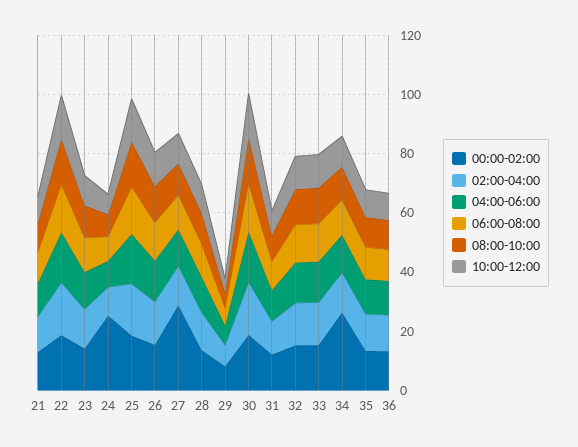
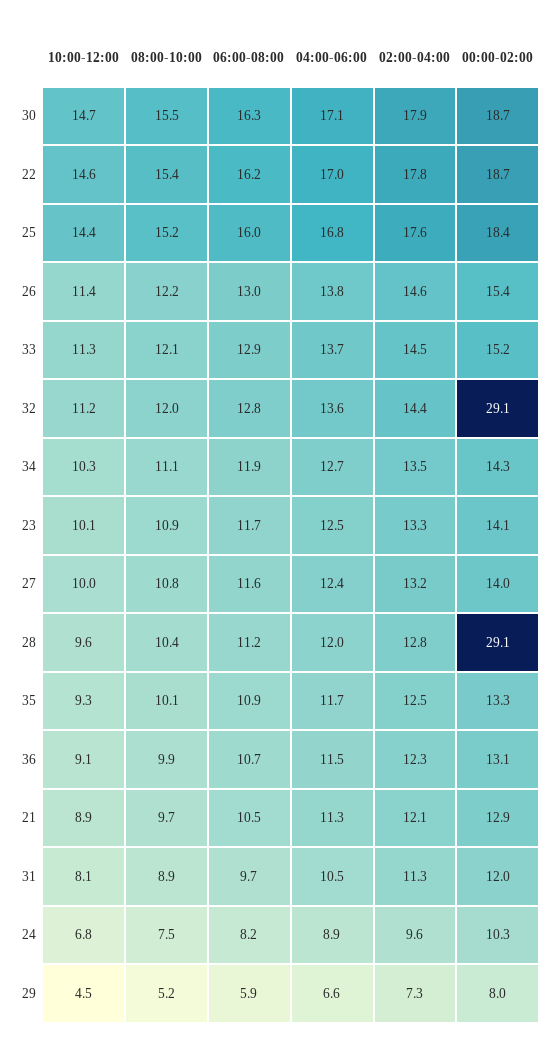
  {
    "00:00-02:00": {
      "21": 12.9,
      "22": 18.7,
      "23": 14.1,
-     "24": 25,
+     "24": 10.3,
      "25": 18.4,
      "26": 15.4,
-     "27": 30,
+     "27": 14,
-     "28": 15,
+     "28": 29.1,
      "29": 8,
      "30": 18.7,
      "31": 12,
-     "32": 15,
+     "32": 29.1,
      "33": 15.2,
-     "34": 25,
+     "34": 14.3,
      "35": 13.3,
      "36": 13.1
    },
    "02:00-04:00": {
      "21": 12.1,
      "22": 17.8,
      "23": 13.3,
      "24": 9.6,
      "25": 17.6,
      "26": 14.6,
      "27": 13.2,
      "28": 12.8,
      "29": 7.3,
      "30": 17.9,
      "31": 11.3,
      "32": 14.4,
      "33": 14.5,
      "34": 13.5,
      "35": 12.5,
      "36": 12.3
    },
    "04:00-06:00": {
      "21": 11.3,
      "22": 17,
      "23": 12.5,
      "24": 8.9,
      "25": 16.8,
      "26": 13.8,
      "27": 12.4,
      "28": 12,
      "29": 6.6,
      "30": 17.1,
      "31": 10.5,
      "32": 13.6,
      "33": 13.7,
      "34": 12.7,
      "35": 11.7,
      "36": 11.5
    },
    "06:00-08:00": {
      "21": 10.5,
      "22": 16.2,
      "23": 11.7,
      "24": 8.2,
      "25": 16,
      "26": 13,
      "27": 11.6,
      "28": 11.2,
      "29": 5.9,
      "30": 16.3,
      "31": 9.7,
      "32": 12.8,
      "33": 12.9,
      "34": 11.9,
      "35": 10.9,
      "36": 10.7
    },
    "08:00-10:00": {
      "21": 9.7,
      "22": 15.4,
      "23": 10.9,
      "24": 7.5,
      "25": 15.2,
      "26": 12.2,
      "27": 10.8,
      "28": 10.4,
      "29": 5.2,
      "30": 15.5,
      "31": 8.9,
      "32": 12,
      "33": 12.1,
      "34": 11.1,
      "35": 10.1,
      "36": 9.9
    },
    "10:00-12:00": {
      "21": 8.9,
      "22": 14.6,
      "23": 10.1,
      "24": 6.8,
      "25": 14.4,
      "26": 11.4,
      "27": 10,
      "28": 9.6,
      "29": 4.5,
      "30": 14.7,
      "31": 8.1,
      "32": 11.2,
      "33": 11.3,
      "34": 10.3,
      "35": 9.3,
      "36": 9.1
    }
  }

